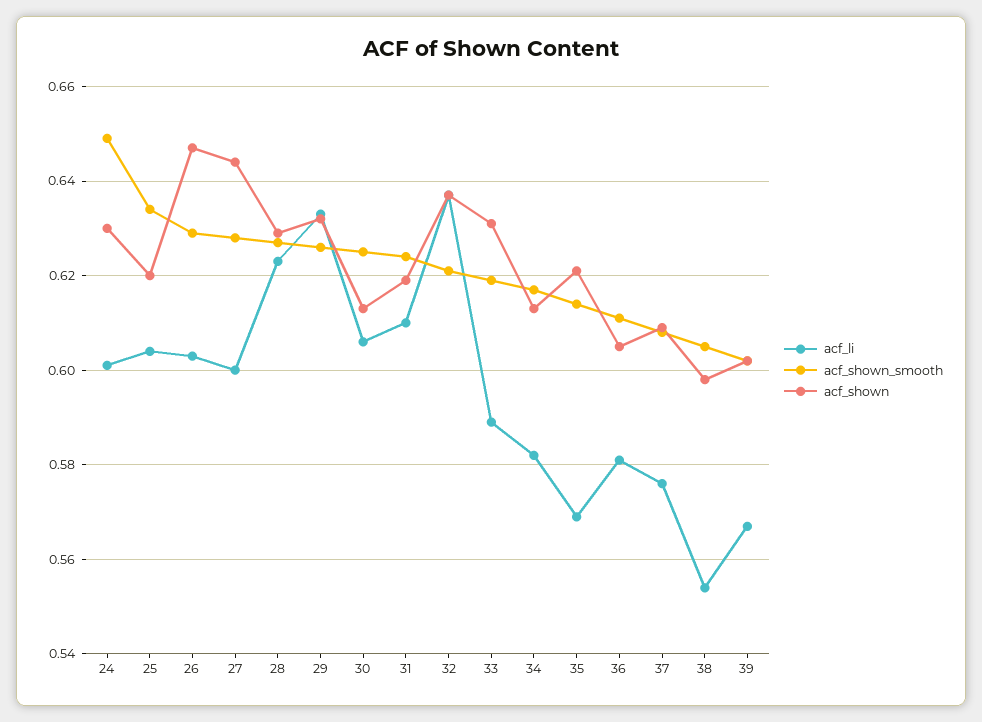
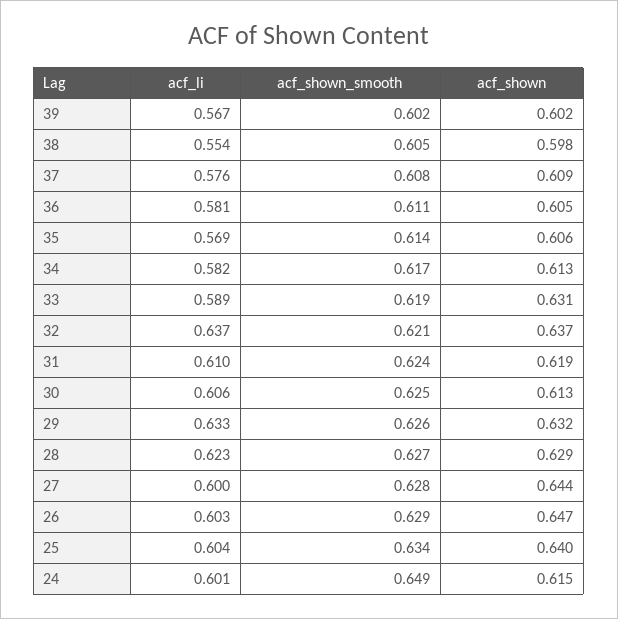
  {
    "acf_li": {
      "24": 0.601,
      "25": 0.604,
      "26": 0.603,
      "27": 0.6,
      "28": 0.623,
      "29": 0.633,
      "30": 0.606,
      "31": 0.61,
      "32": 0.637,
      "33": 0.589,
      "34": 0.582,
      "35": 0.569,
      "36": 0.581,
      "37": 0.576,
      "38": 0.554,
      "39": 0.567
    },
    "acf_shown_smooth": {
      "24": 0.649,
      "25": 0.634,
      "26": 0.629,
      "27": 0.628,
      "28": 0.627,
      "29": 0.626,
      "30": 0.625,
      "31": 0.624,
      "32": 0.621,
      "33": 0.619,
      "34": 0.617,
      "35": 0.614,
      "36": 0.611,
      "37": 0.608,
      "38": 0.605,
      "39": 0.602
    },
    "acf_shown": {
-     "24": 0.63,
+     "24": 0.615,
-     "25": 0.62,
+     "25": 0.64,
      "26": 0.647,
      "27": 0.644,
      "28": 0.629,
      "29": 0.632,
      "30": 0.613,
      "31": 0.619,
      "32": 0.637,
      "33": 0.631,
      "34": 0.613,
-     "35": 0.62,
+     "35": 0.606,
      "36": 0.605,
      "37": 0.609,
      "38": 0.598,
      "39": 0.602
    }
  }

